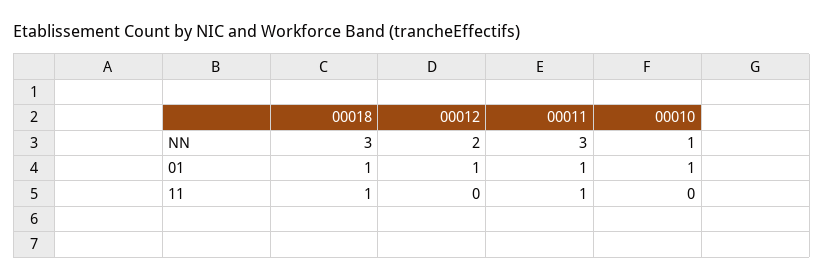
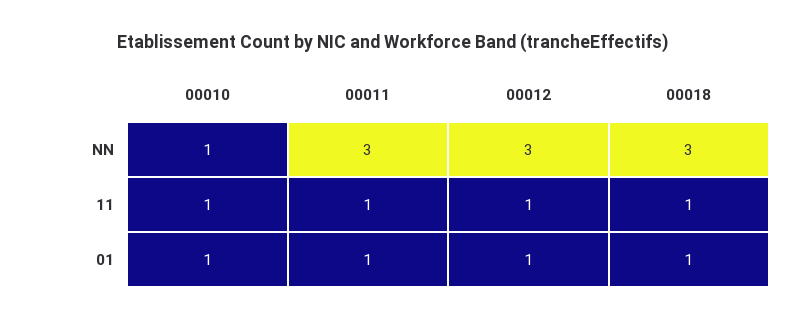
  {
    "00018": {
      "NN": 3,
      "01": 1,
      "11": 1
    },
    "00012": {
-     "NN": 2,
+     "NN": 3,
      "01": 1,
-     "11": 0
+     "11": 1
    },
    "00011": {
      "NN": 3,
      "01": 1,
      "11": 1
    },
    "00010": {
      "NN": 1,
      "01": 1,
-     "11": 0
+     "11": 1
    }
  }

